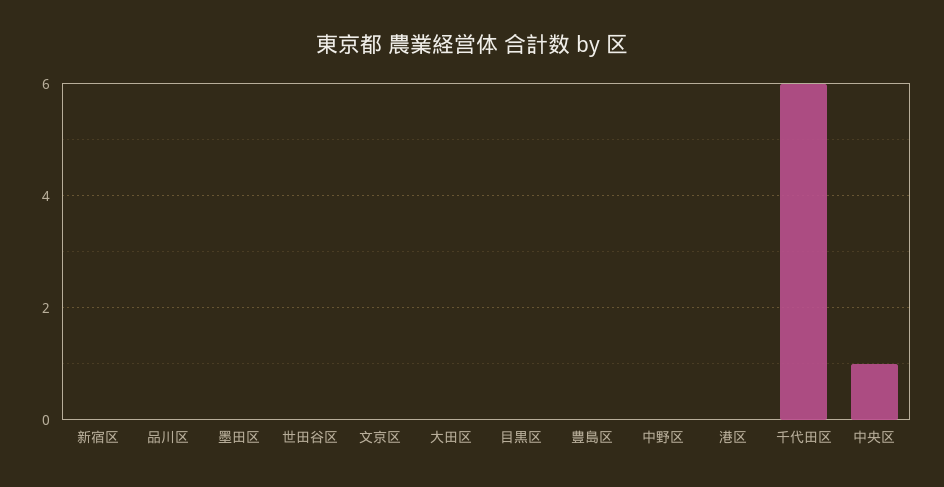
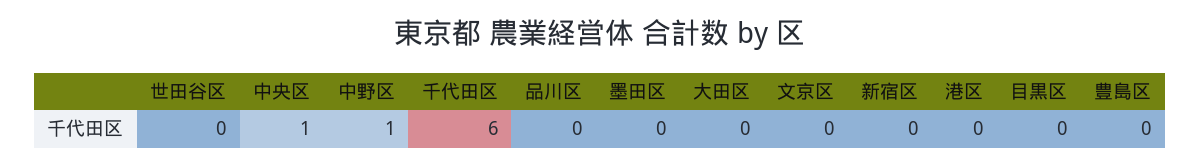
  {
    "新宿区": 0,
    "品川区": 0,
    "墨田区": 0,
    "世田谷区": 0,
    "文京区": 0,
    "大田区": 0,
    "目黒区": 0,
    "豊島区": 0,
-   "中野区": 0,
+   "中野区": 1,
    "港区": 0,
    "千代田区": 6,
    "中央区": 1
  }

